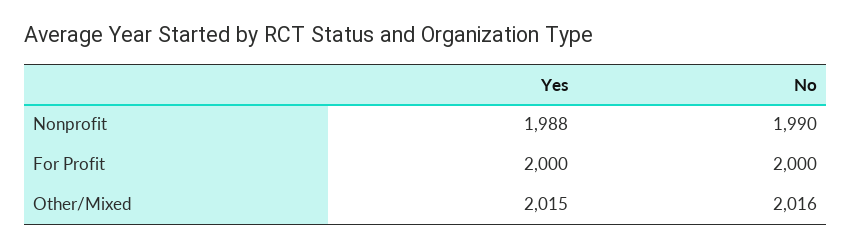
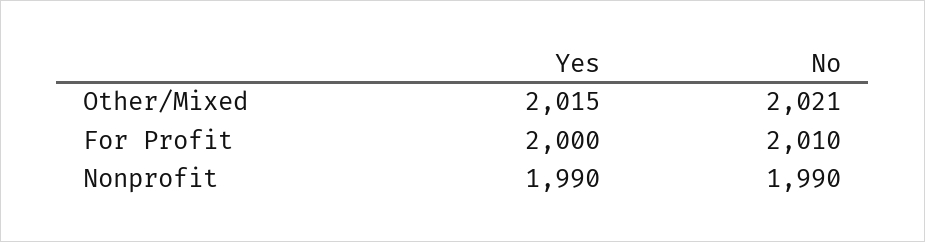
  {
    "Yes": {
-     "Nonprofit": 1988,
+     "Nonprofit": 1990,
      "For Profit": 2000,
      "Other/Mixed": 2015
    },
    "No": {
      "Nonprofit": 1990,
-     "For Profit": 2000,
+     "For Profit": 2010,
-     "Other/Mixed": 2016
+     "Other/Mixed": 2021
    }
  }

